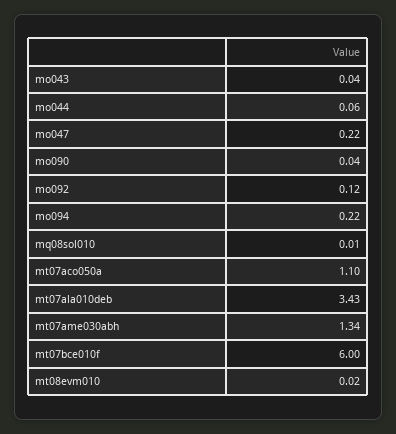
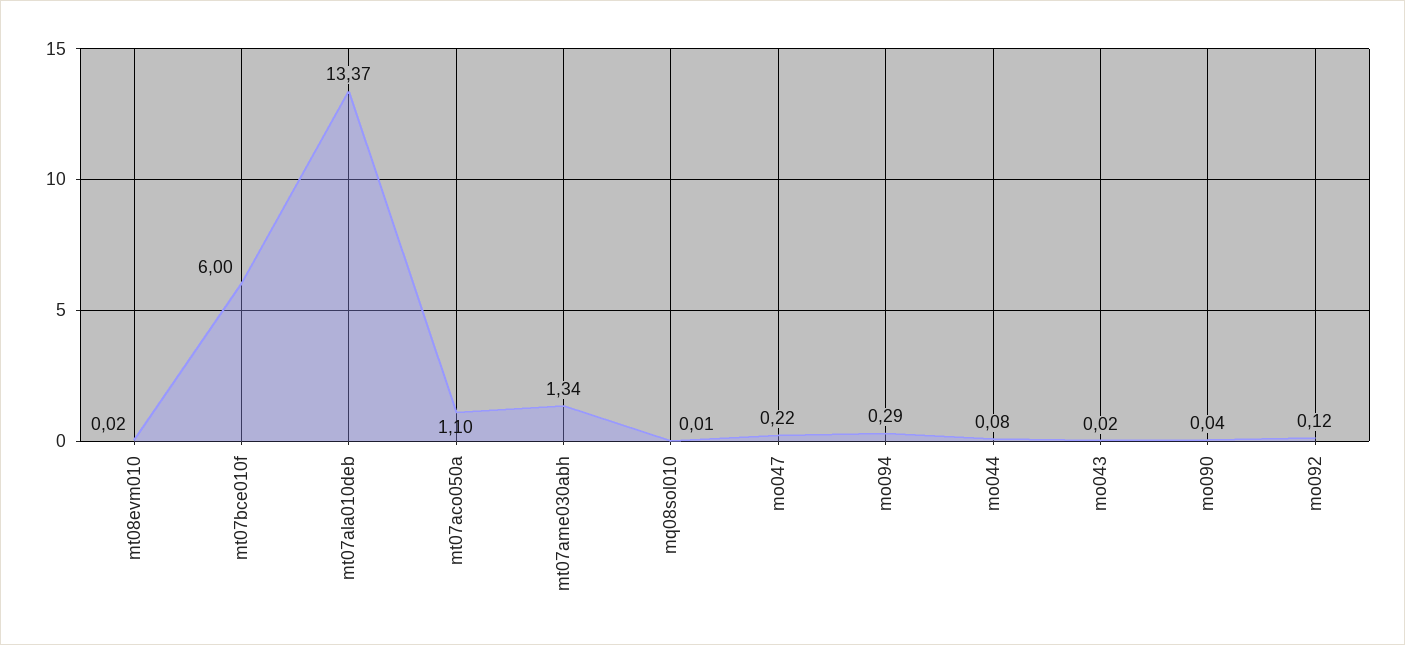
  {
-   "mo043": 0.04,
+   "mo043": 0.02,
-   "mo044": 0.06,
+   "mo044": 0.08,
    "mo047": 0.22,
    "mo090": 0.04,
    "mo092": 0.12,
-   "mo094": 0.22,
+   "mo094": 0.29,
    "mq08sol010": 0.01,
    "mt07aco050a": 1.1,
-   "mt07ala010deb": 3.43,
+   "mt07ala010deb": 13.37,
    "mt07ame030abh": 1.34,
    "mt07bce010f": 6,
    "mt08evm010": 0.02
  }

